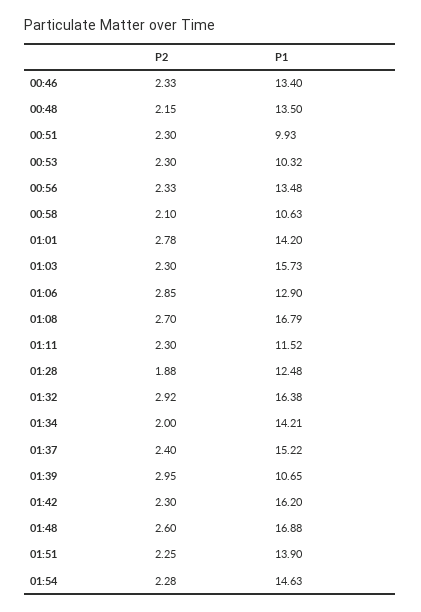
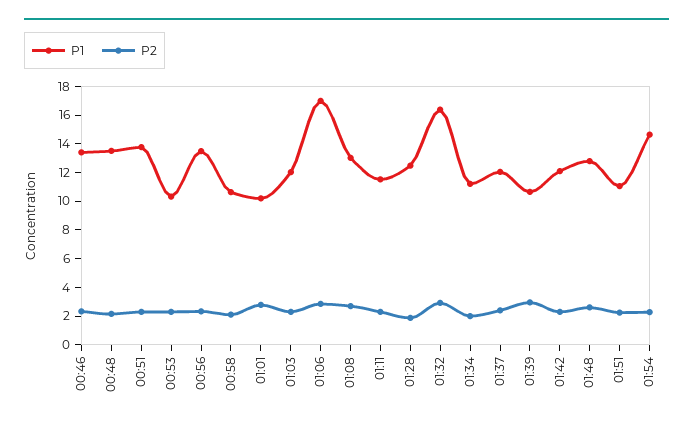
  {
    "P2": {
      "00:46": 2.33,
      "00:48": 2.15,
      "00:51": 2.3,
      "00:53": 2.3,
      "00:56": 2.33,
      "00:58": 2.1,
      "01:01": 2.78,
      "01:03": 2.3,
      "01:06": 2.85,
      "01:08": 2.7,
      "01:11": 2.3,
      "01:28": 1.88,
      "01:32": 2.92,
      "01:34": 2,
      "01:37": 2.4,
      "01:39": 2.95,
      "01:42": 2.3,
      "01:48": 2.6,
      "01:51": 2.25,
      "01:54": 2.28
    },
    "P1": {
      "00:46": 13.4,
      "00:48": 13.5,
-     "00:51": 9.93,
+     "00:51": 14,
      "00:53": 10.32,
      "00:56": 13.48,
      "00:58": 10.63,
-     "01:01": 14.2,
+     "01:01": 10,
-     "01:03": 15.73,
+     "01:03": 12,
-     "01:06": 12.9,
+     "01:06": 17,
-     "01:08": 16.79,
+     "01:08": 13,
      "01:11": 11.52,
      "01:28": 12.48,
      "01:32": 16.38,
-     "01:34": 14.21,
+     "01:34": 11,
-     "01:37": 15.22,
+     "01:37": 12,
      "01:39": 10.65,
-     "01:42": 16.2,
+     "01:42": 12,
-     "01:48": 16.88,
+     "01:48": 13,
-     "01:51": 13.9,
+     "01:51": 11,
      "01:54": 14.63
    }
  }

